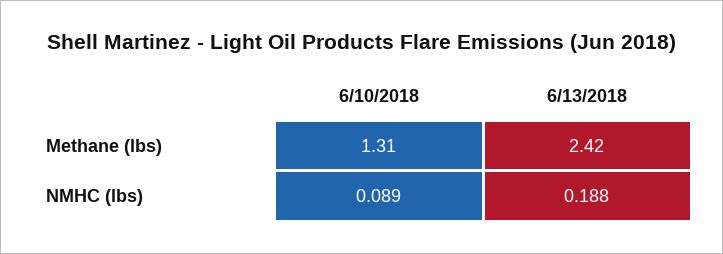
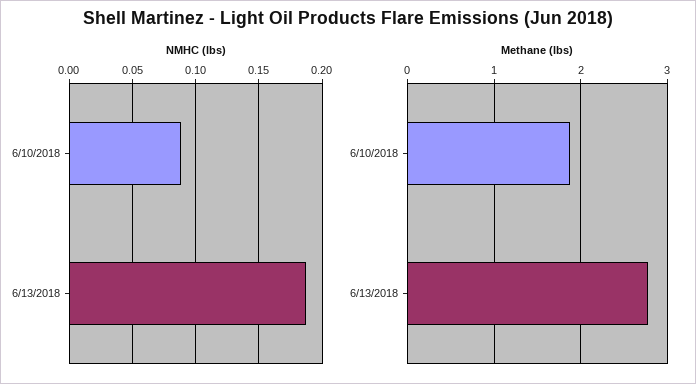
  {
    "Methane (lbs)": {
-     "6/10/2018": 1.31,
+     "6/10/2018": 1.9,
-     "6/13/2018": 2.42
+     "6/13/2018": 2.8
    },
    "NMHC (lbs)": {
      "6/10/2018": 0.089,
      "6/13/2018": 0.188
    }
  }

